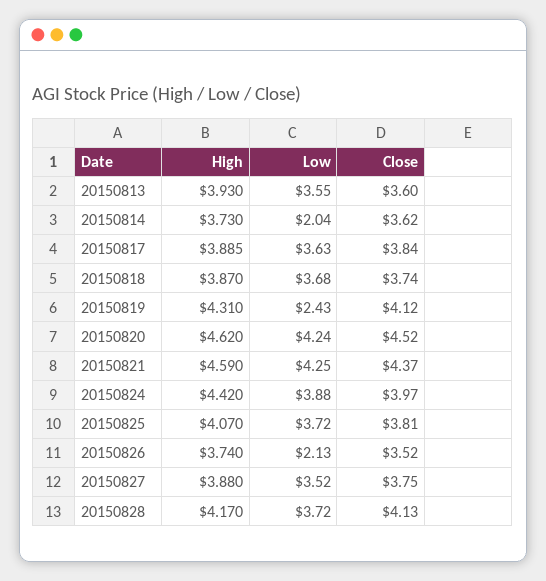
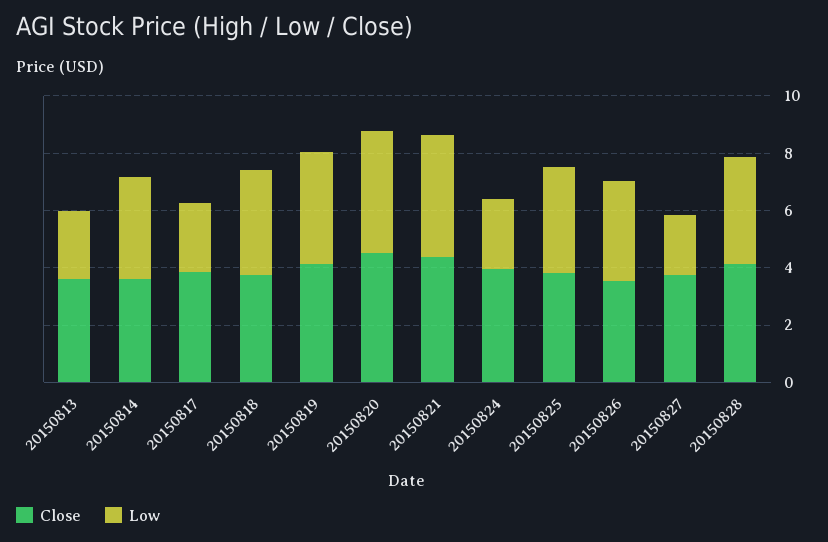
  {
-   "High": {
-     "20150813": 3.93,
-     "20150814": 3.73,
-     "20150817": 3.885,
-     "20150818": 3.87,
-     "20150819": 4.31,
-     "20150820": 4.62,
-     "20150821": 4.59,
-     "20150824": 4.42,
-     "20150825": 4.07,
-     "20150826": 3.74,
-     "20150827": 3.88,
-     "20150828": 4.17
-   },
    "Low": {
-     "20150813": 3.55,
+     "20150813": 2.5,
-     "20150814": 2.04,
+     "20150814": 3.5,
-     "20150817": 3.63,
+     "20150817": 2.5,
      "20150818": 3.68,
-     "20150819": 2.43,
+     "20150819": 4,
      "20150820": 4.24,
      "20150821": 4.25,
-     "20150824": 3.88,
+     "20150824": 2.5,
      "20150825": 3.72,
-     "20150826": 2.13,
+     "20150826": 3.5,
-     "20150827": 3.52,
+     "20150827": 2,
      "20150828": 3.72
    },
    "Close": {
      "20150813": 3.6,
      "20150814": 3.62,
      "20150817": 3.84,
      "20150818": 3.74,
      "20150819": 4.12,
      "20150820": 4.52,
      "20150821": 4.37,
      "20150824": 3.97,
      "20150825": 3.81,
      "20150826": 3.52,
      "20150827": 3.75,
      "20150828": 4.13
    }
  }

